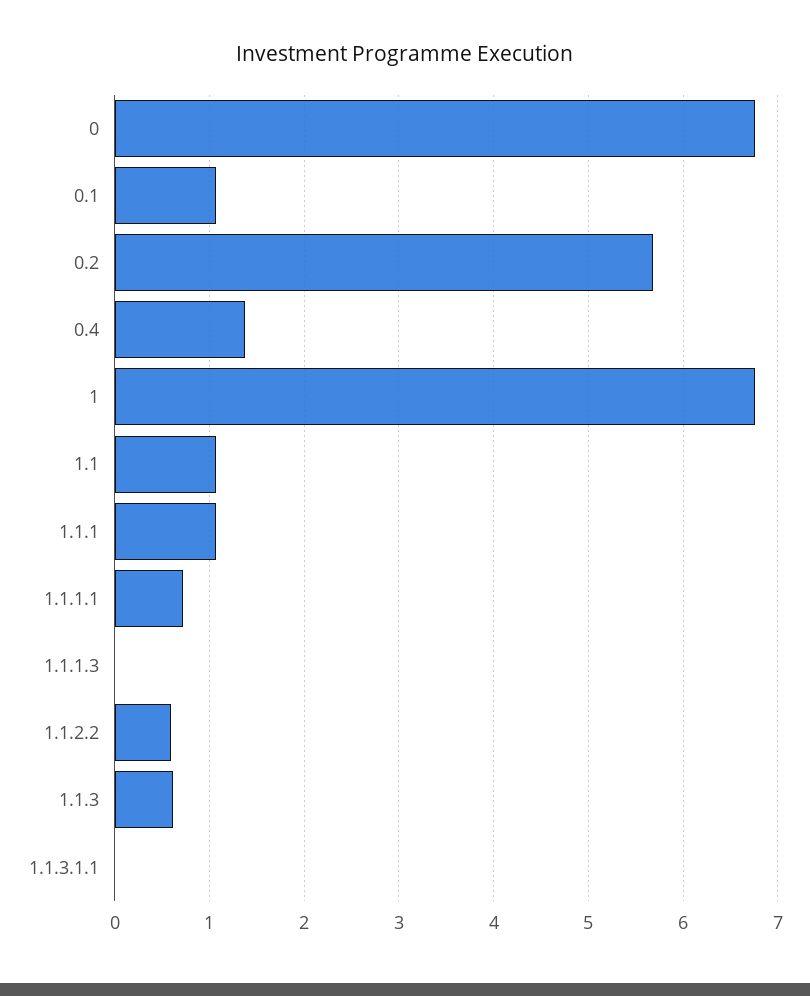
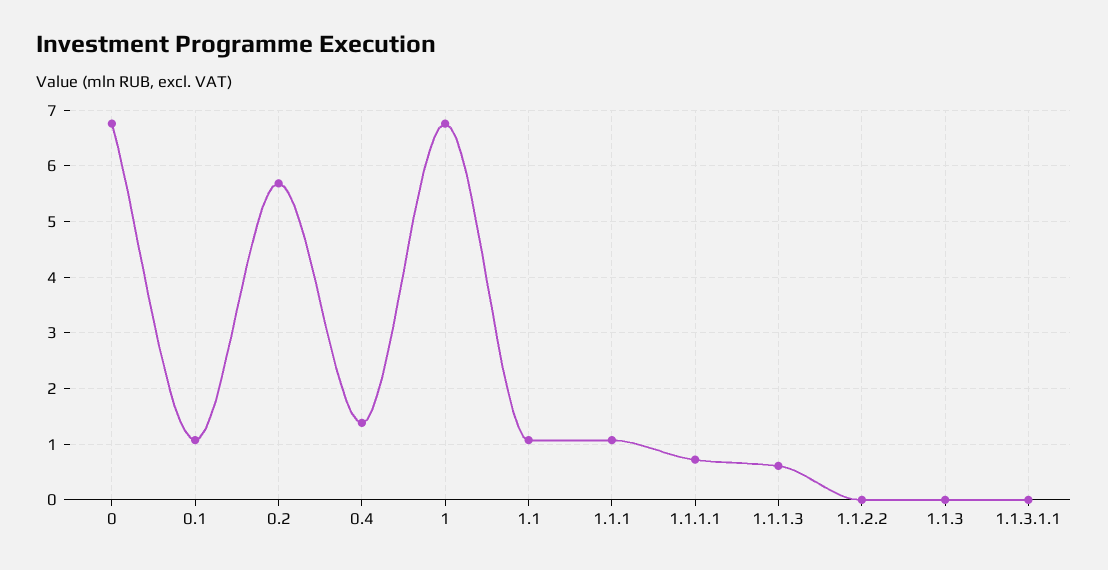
  {
    "0": 6.8,
    "0.1": 1.1,
    "0.2": 5.7,
    "0.4": 1.4,
    "1": 6.8,
    "1.1": 1.1,
    "1.1.1": 1.1,
    "1.1.1.1": 0.7,
-   "1.1.1.3": 0,
+   "1.1.1.3": 0.6,
-   "1.1.2.2": 0.6,
+   "1.1.2.2": 0,
-   "1.1.3": 0.6,
+   "1.1.3": 0,
    "1.1.3.1.1": 0
  }

